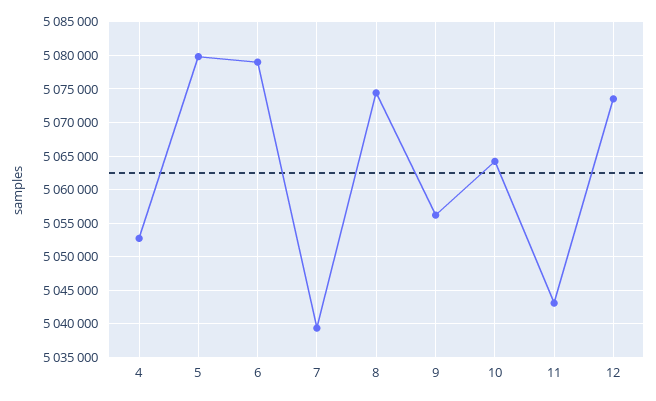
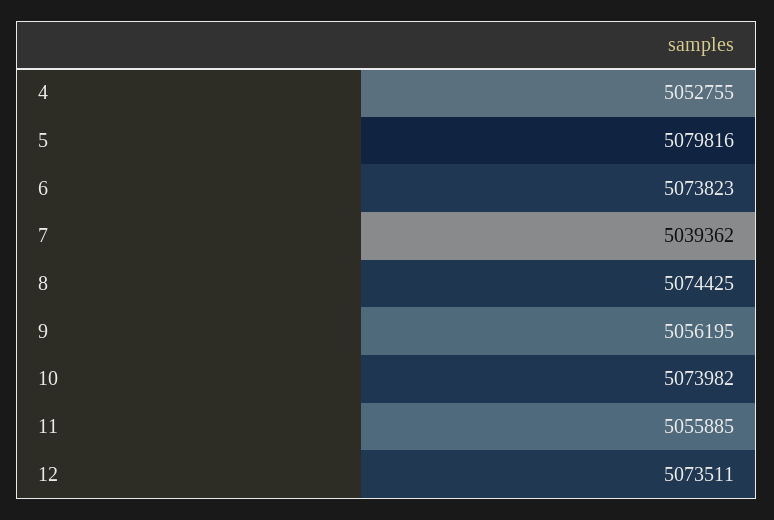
  {
    "4": 5052755,
    "5": 5079816,
-   "6": 5079000,
+   "6": 5073823,
    "7": 5039362,
    "8": 5074425,
    "9": 5056195,
-   "10": 5064000,
+   "10": 5073982,
-   "11": 5043000,
+   "11": 5055885,
    "12": 5073511
  }

